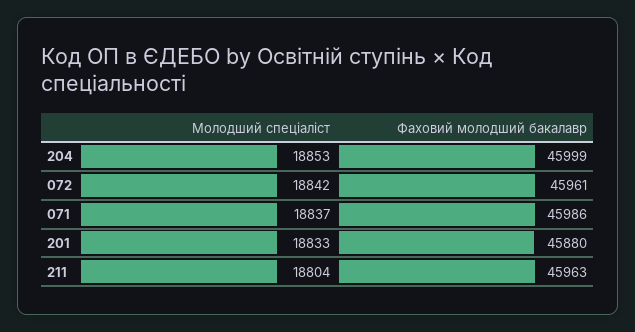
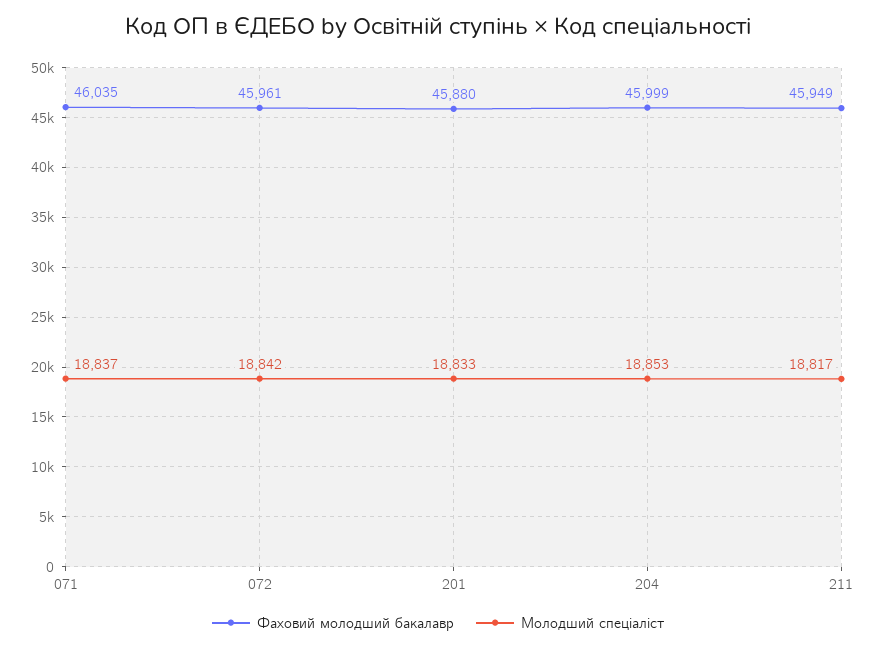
  {
    "Молодший спеціаліст": {
      "204": 18853,
      "072": 18842,
      "071": 18837,
      "201": 18833,
-     "211": 18804
+     "211": 18817
    },
    "Фаховий молодший бакалавр": {
      "204": 45999,
      "072": 45961,
-     "071": 45986,
+     "071": 46035,
      "201": 45880,
-     "211": 45963
+     "211": 45949
    }
  }

